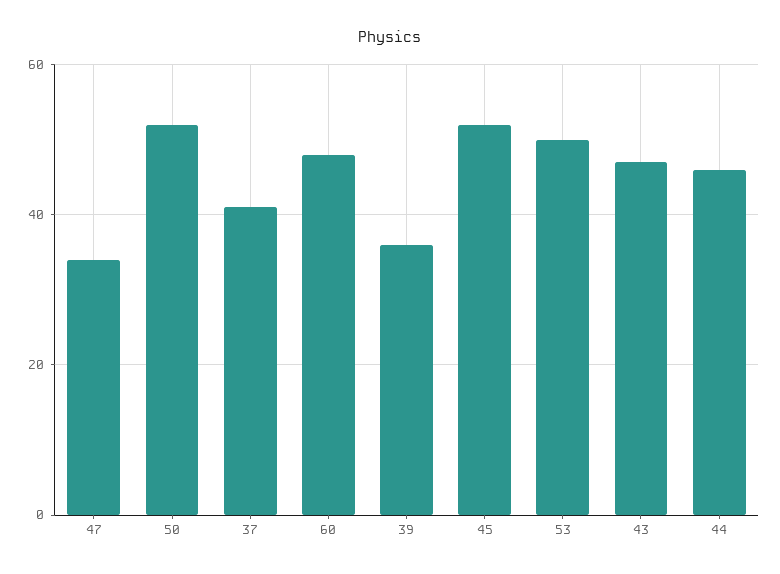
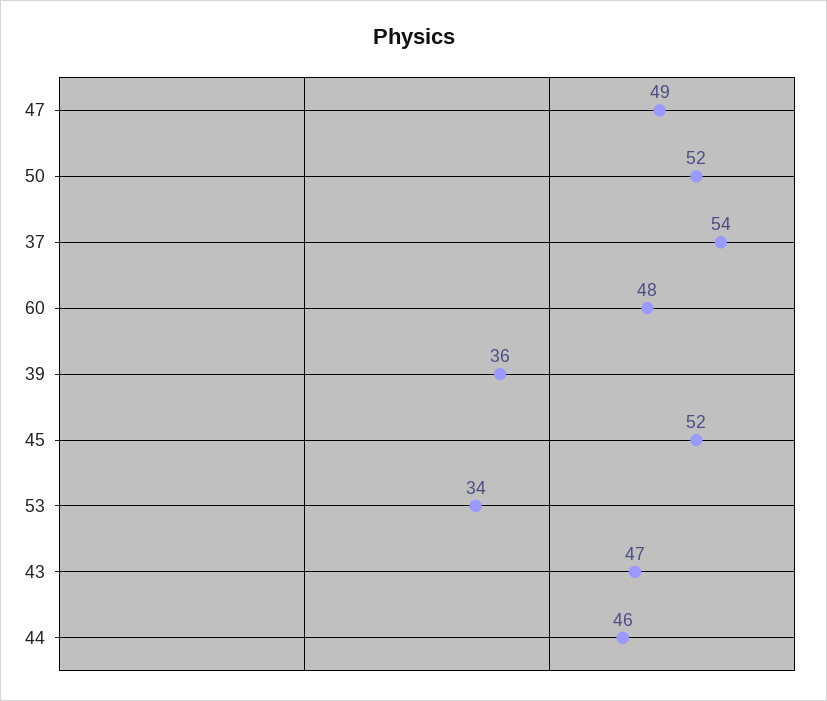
  {
-   "47": 35,
+   "47": 49,
    "50": 52,
-   "37": 40,
+   "37": 54,
    "60": 48,
    "39": 36,
    "45": 52,
-   "53": 50,
+   "53": 34,
    "43": 47,
    "44": 46
  }

